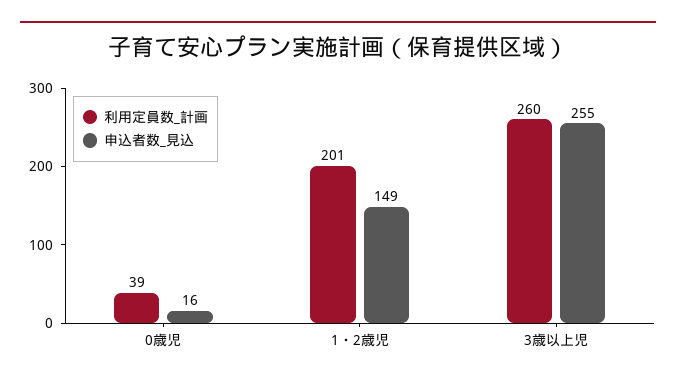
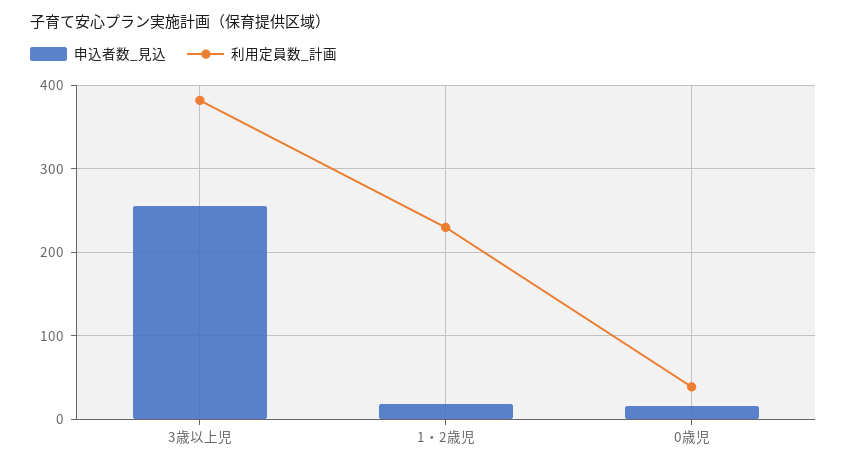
  {
    "利用定員数_計画": {
      "0歳児": 39,
-     "1・2歳児": 201,
+     "1・2歳児": 230,
-     "3歳以上児": 260
+     "3歳以上児": 380
    },
    "申込者数_見込": {
      "0歳児": 16,
-     "1・2歳児": 149,
+     "1・2歳児": 20,
      "3歳以上児": 255
    }
  }

